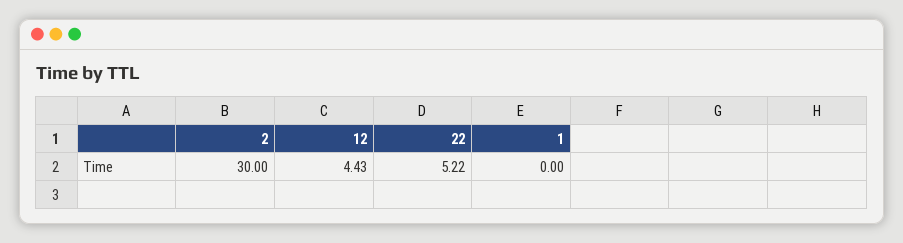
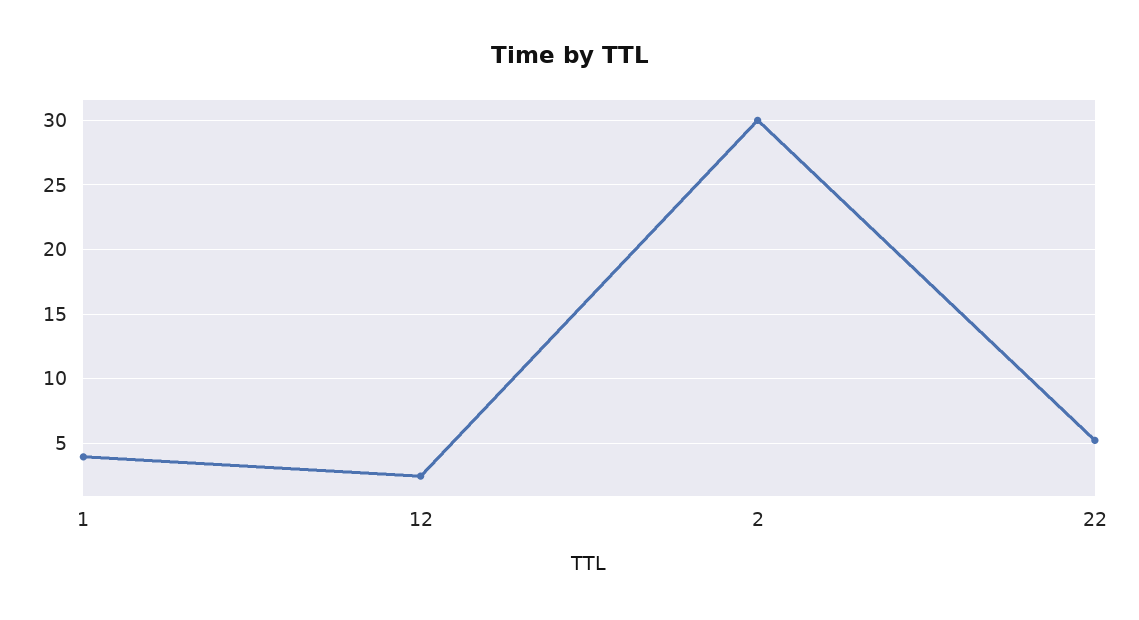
  {
    "2": 30,
-   "12": 4.43,
+   "12": 2.5,
    "22": 5.22,
-   "1": 0
+   "1": 4
  }

